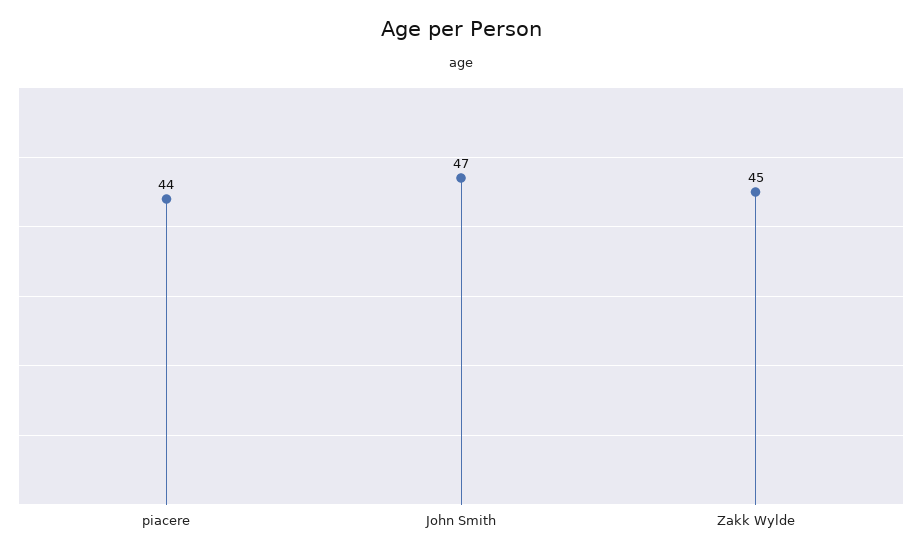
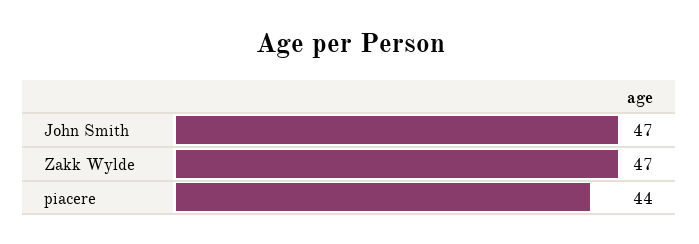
  {
    "piacere": 44,
    "John Smith": 47,
-   "Zakk Wylde": 45
+   "Zakk Wylde": 47
  }

